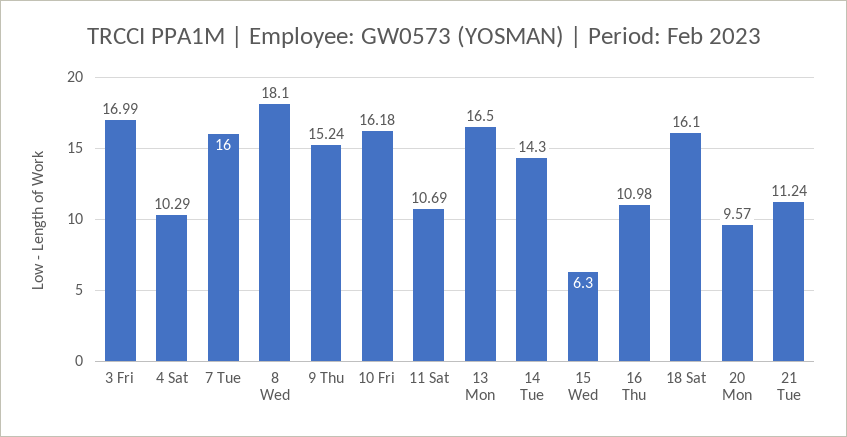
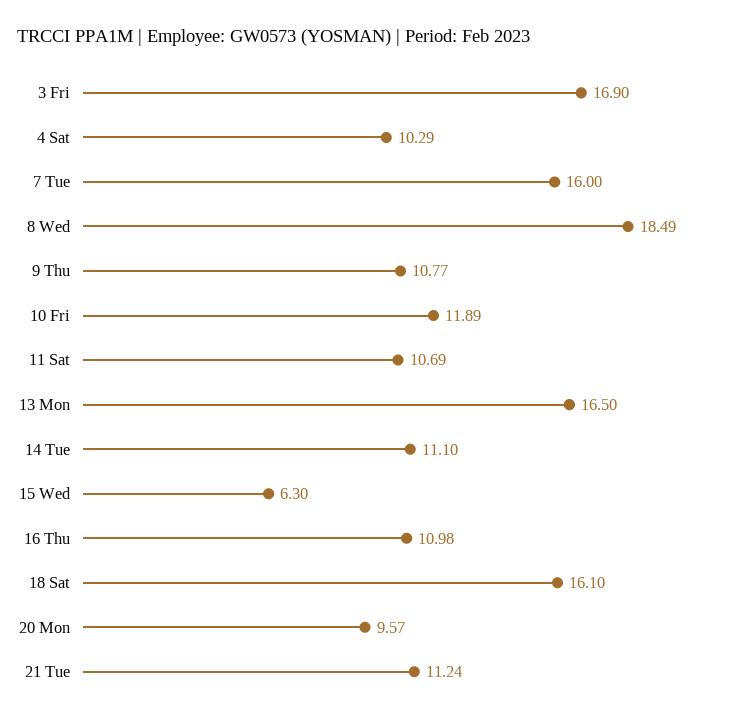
  {
-   "3 Fri": 16.99,
+   "3 Fri": 16.9,
    "4 Sat": 10.29,
    "7 Tue": 16,
-   "8 Wed": 18.1,
+   "8 Wed": 18.49,
-   "9 Thu": 15.24,
+   "9 Thu": 10.77,
-   "10 Fri": 16.18,
+   "10 Fri": 11.89,
    "11 Sat": 10.69,
    "13 Mon": 16.5,
-   "14 Tue": 14.3,
+   "14 Tue": 11.1,
    "15 Wed": 6.3,
    "16 Thu": 10.98,
    "18 Sat": 16.1,
    "20 Mon": 9.57,
    "21 Tue": 11.24
  }

